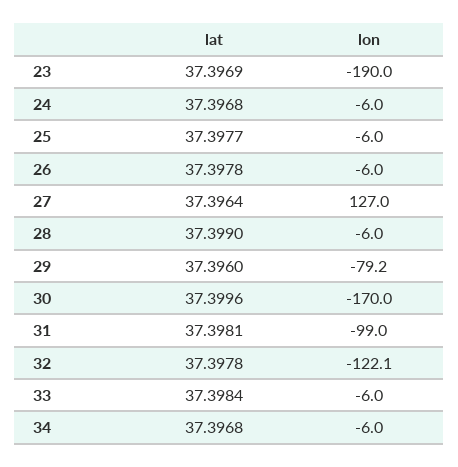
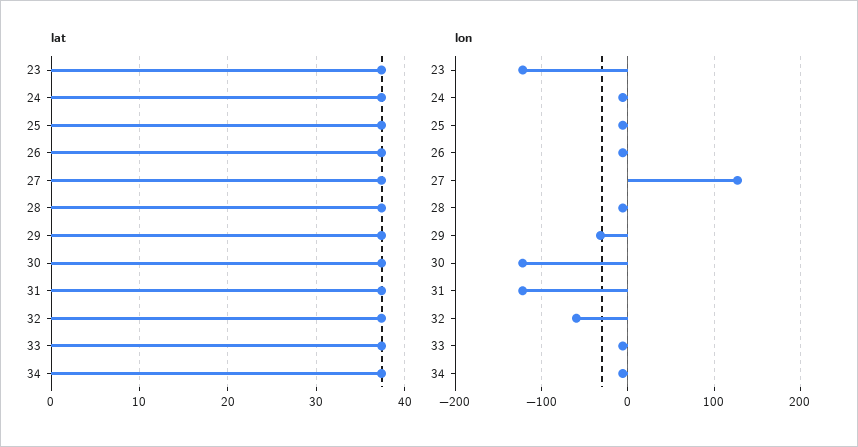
  {
    "lat": {
      "23": 37.3969,
      "24": 37.3968,
      "25": 37.3977,
      "26": 37.3978,
      "27": 37.3964,
      "28": 37.399,
      "29": 37.396,
      "30": 37.3996,
      "31": 37.3981,
      "32": 37.3978,
      "33": 37.3984,
      "34": 37.3968
    },
    "lon": {
-     "23": -190,
+     "23": -120,
      "24": -6,
      "25": -6,
      "26": -6,
      "27": 127,
      "28": -6,
-     "29": -79.2,
+     "29": -30,
-     "30": -170,
+     "30": -120,
-     "31": -99,
+     "31": -120,
-     "32": -122.1,
+     "32": -60,
      "33": -6,
      "34": -6
    }
  }

